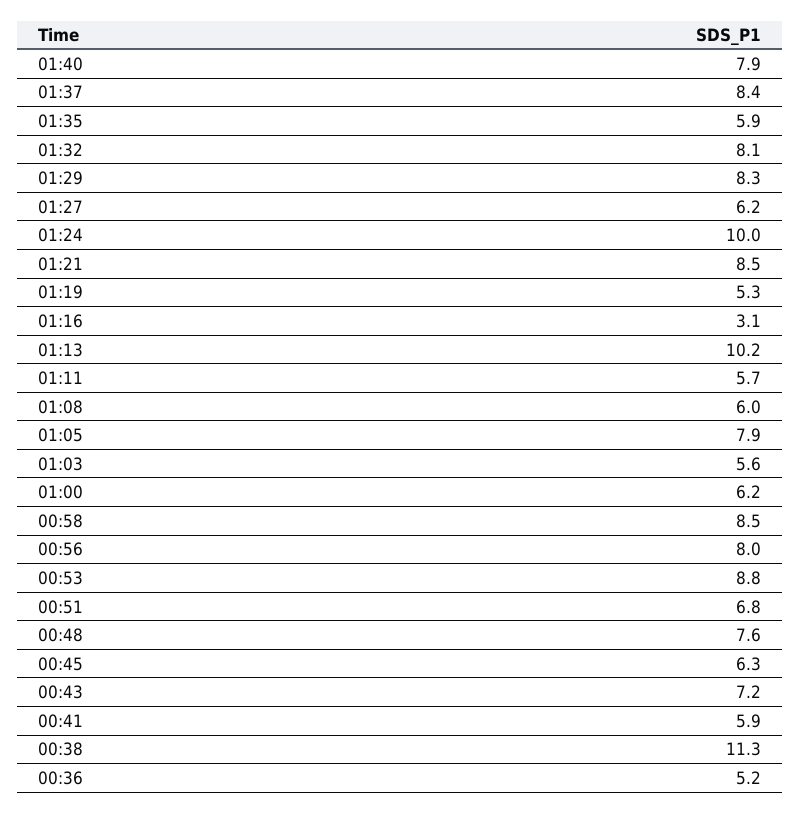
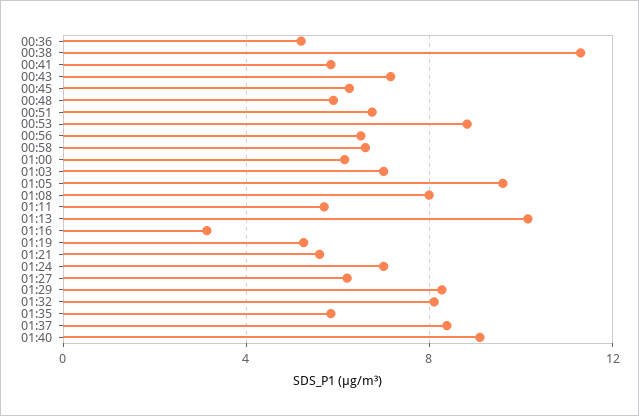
  {
-   "01:40": 7.9,
+   "01:40": 9,
    "01:37": 8.4,
    "01:35": 5.9,
    "01:32": 8.1,
    "01:29": 8.3,
    "01:27": 6.2,
-   "01:24": 10,
+   "01:24": 7,
-   "01:21": 8.5,
+   "01:21": 5.5,
    "01:19": 5.3,
    "01:16": 3.1,
    "01:13": 10.2,
    "01:11": 5.7,
-   "01:08": 6,
+   "01:08": 8,
-   "01:05": 7.9,
+   "01:05": 9.5,
-   "01:03": 5.6,
+   "01:03": 7,
    "01:00": 6.2,
-   "00:58": 8.5,
+   "00:58": 6.5,
-   "00:56": 8,
+   "00:56": 6.5,
    "00:53": 8.8,
    "00:51": 6.8,
-   "00:48": 7.6,
+   "00:48": 6,
    "00:45": 6.3,
    "00:43": 7.2,
    "00:41": 5.9,
    "00:38": 11.3,
    "00:36": 5.2
  }

